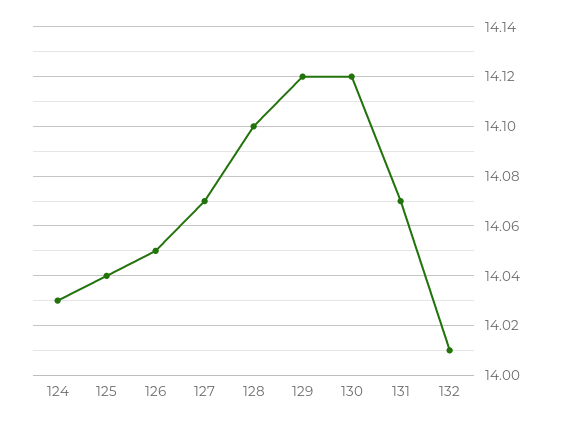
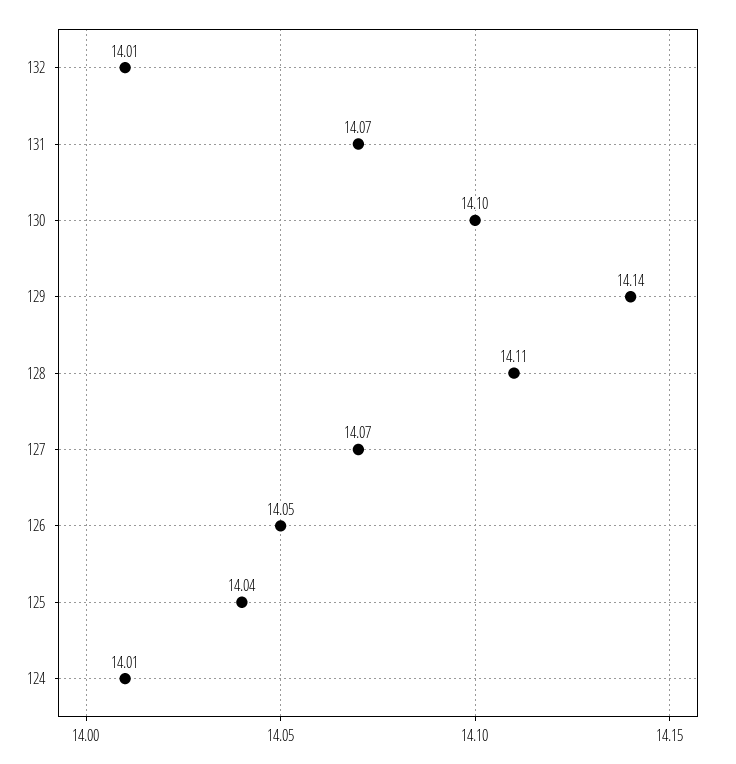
  {
-   "124": 14.03,
+   "124": 14.01,
    "125": 14.04,
    "126": 14.05,
    "127": 14.07,
-   "128": 14.1,
+   "128": 14.11,
-   "129": 14.12,
+   "129": 14.14,
-   "130": 14.12,
+   "130": 14.1,
    "131": 14.07,
    "132": 14.01
  }

